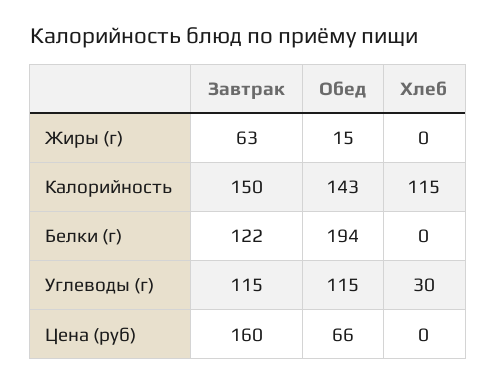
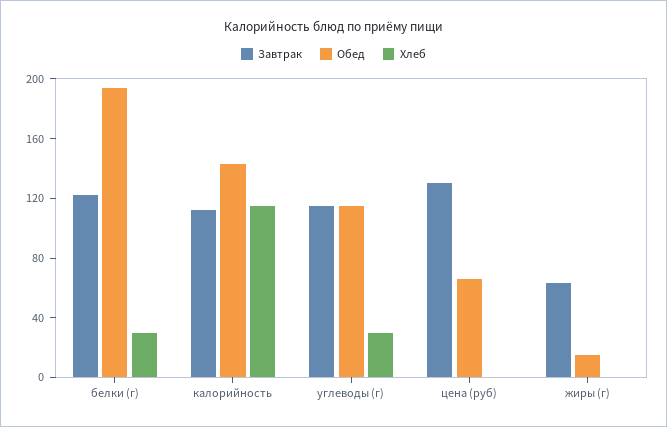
  {
    "Завтрак": {
      "Жиры (г)": 63,
-     "Калорийность": 150,
+     "Калорийность": 110,
      "Белки (г)": 122,
      "Углеводы (г)": 115,
-     "Цена (руб)": 160
+     "Цена (руб)": 130
    },
    "Обед": {
      "Жиры (г)": 15,
      "Калорийность": 143,
      "Белки (г)": 194,
      "Углеводы (г)": 115,
      "Цена (руб)": 66
    },
    "Хлеб": {
      "Жиры (г)": 0,
      "Калорийность": 115,
-     "Белки (г)": 0,
+     "Белки (г)": 30,
      "Углеводы (г)": 30,
      "Цена (руб)": 0
    }
  }

